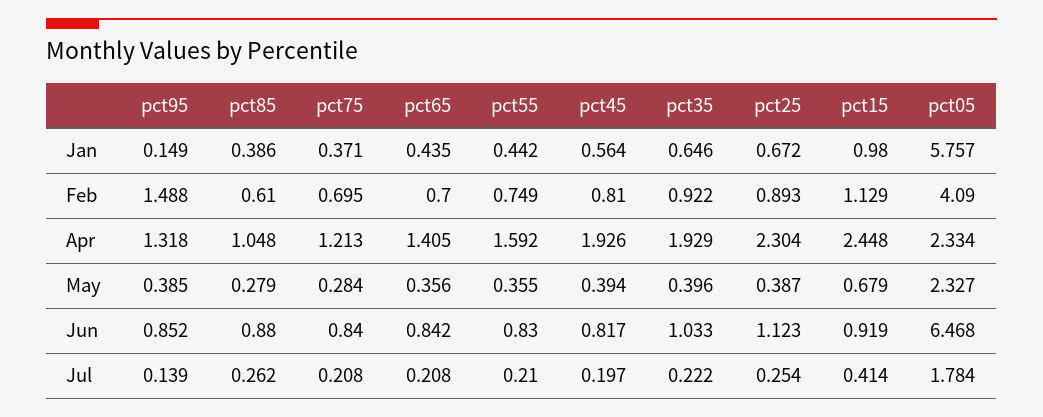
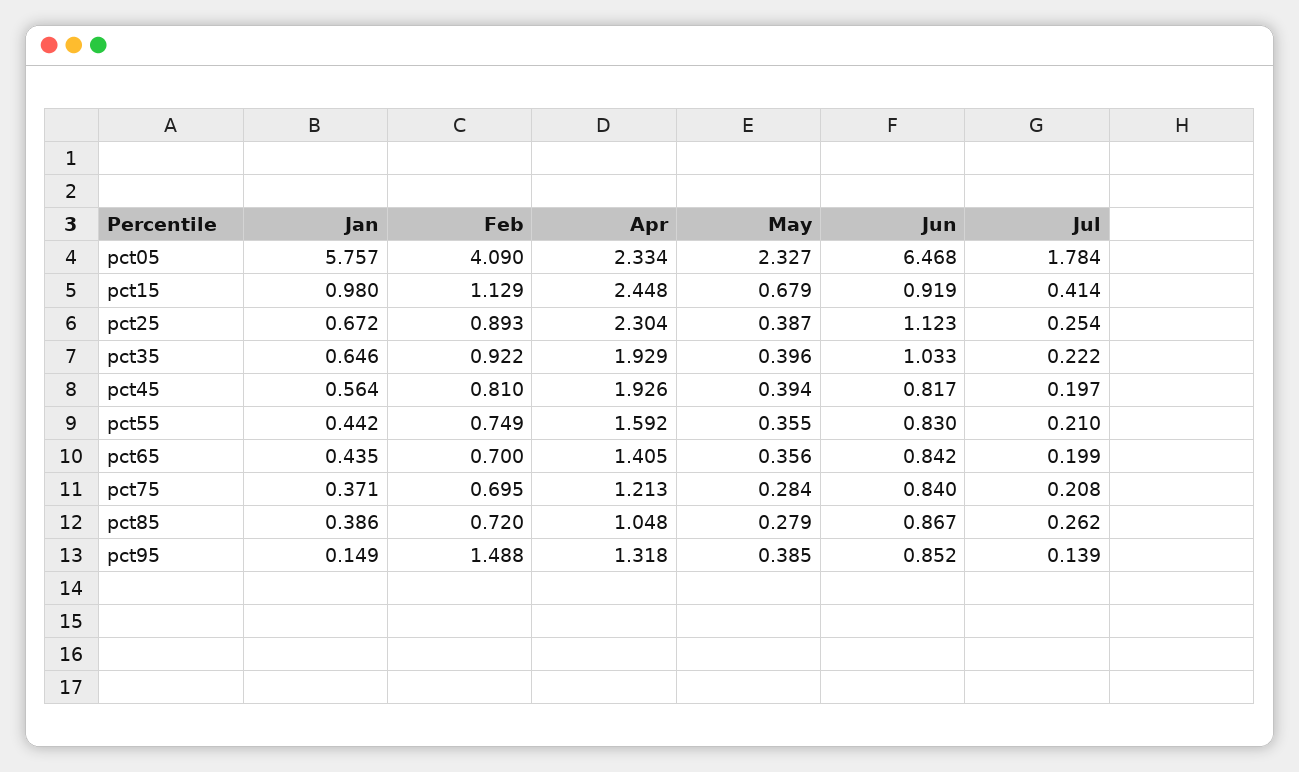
  {
    "pct95": {
      "Jan": 0.149,
      "Feb": 1.488,
      "Apr": 1.318,
      "May": 0.385,
      "Jun": 0.852,
      "Jul": 0.139
    },
    "pct85": {
      "Jan": 0.386,
-     "Feb": 0.61,
+     "Feb": 0.72,
      "Apr": 1.048,
      "May": 0.279,
-     "Jun": 0.88,
+     "Jun": 0.867,
      "Jul": 0.262
    },
    "pct75": {
      "Jan": 0.371,
      "Feb": 0.695,
      "Apr": 1.213,
      "May": 0.284,
      "Jun": 0.84,
      "Jul": 0.208
    },
    "pct65": {
      "Jan": 0.435,
      "Feb": 0.7,
      "Apr": 1.405,
      "May": 0.356,
      "Jun": 0.842,
-     "Jul": 0.208
+     "Jul": 0.199
    },
    "pct55": {
      "Jan": 0.442,
      "Feb": 0.749,
      "Apr": 1.592,
      "May": 0.355,
      "Jun": 0.83,
      "Jul": 0.21
    },
    "pct45": {
      "Jan": 0.564,
      "Feb": 0.81,
      "Apr": 1.926,
      "May": 0.394,
      "Jun": 0.817,
      "Jul": 0.197
    },
    "pct35": {
      "Jan": 0.646,
      "Feb": 0.922,
      "Apr": 1.929,
      "May": 0.396,
      "Jun": 1.033,
      "Jul": 0.222
    },
    "pct25": {
      "Jan": 0.672,
      "Feb": 0.893,
      "Apr": 2.304,
      "May": 0.387,
      "Jun": 1.123,
      "Jul": 0.254
    },
    "pct15": {
      "Jan": 0.98,
      "Feb": 1.129,
      "Apr": 2.448,
      "May": 0.679,
      "Jun": 0.919,
      "Jul": 0.414
    },
    "pct05": {
      "Jan": 5.757,
      "Feb": 4.09,
      "Apr": 2.334,
      "May": 2.327,
      "Jun": 6.468,
      "Jul": 1.784
    }
  }

